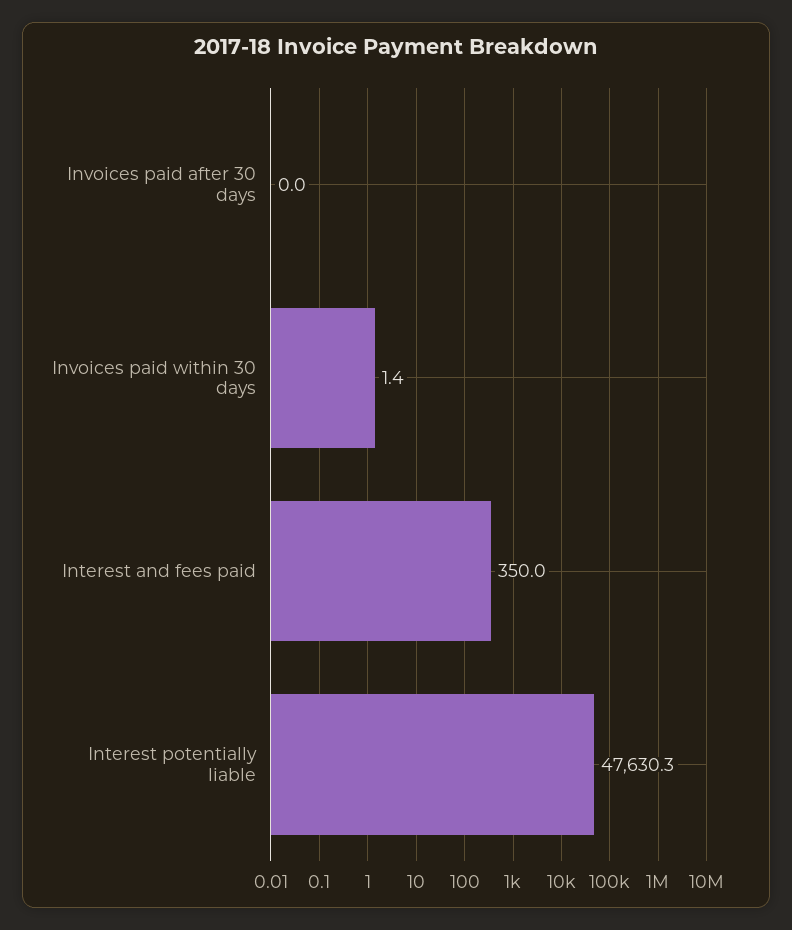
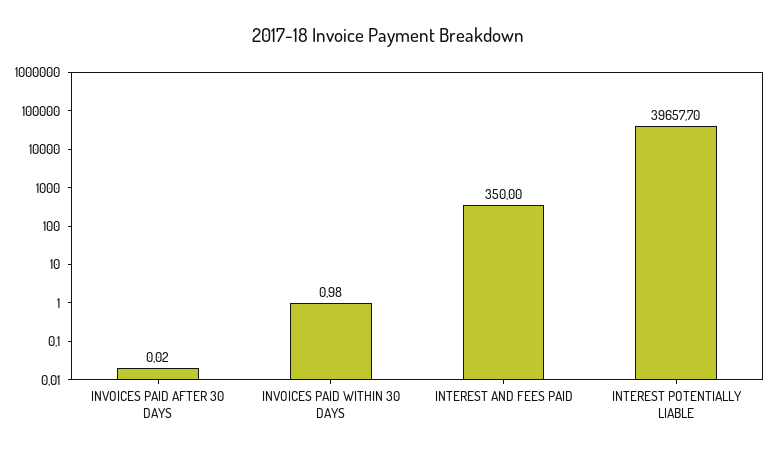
  {
    "Invoices paid after 30 days": 0.02,
-   "Invoices paid within 30 days": 1.4,
+   "Invoices paid within 30 days": 0.98,
    "Interest and fees paid": 350,
-   "Interest potentially liable": 47630.3
+   "Interest potentially liable": 39657.7
  }

